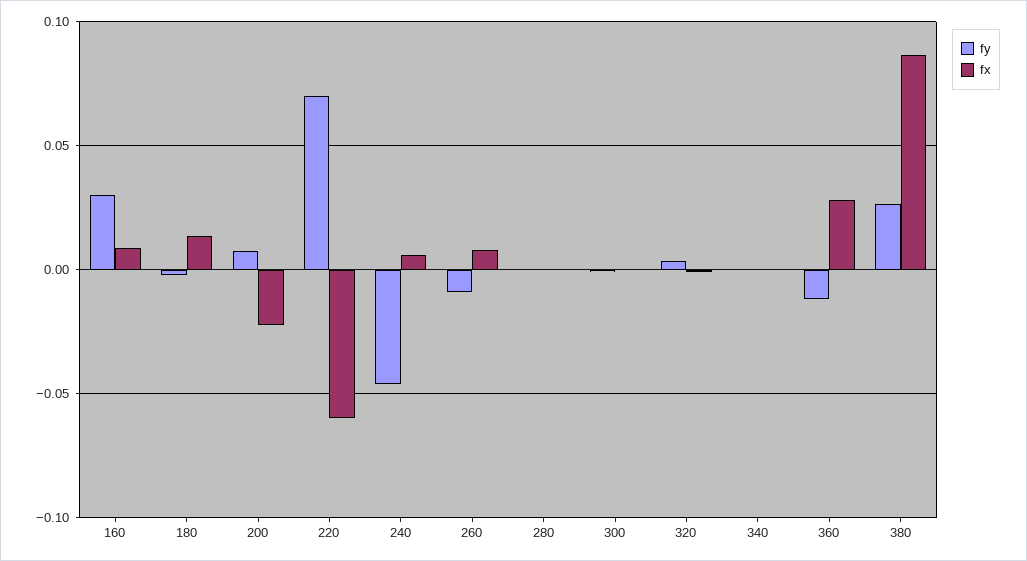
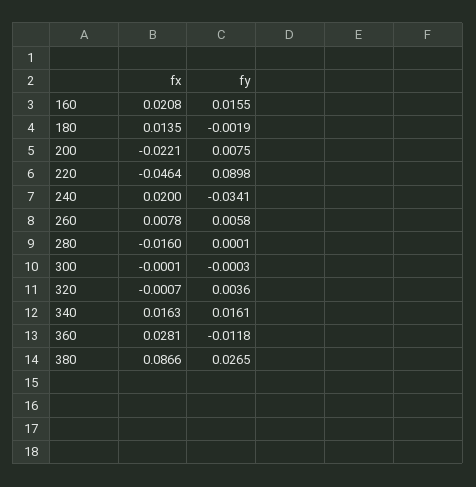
  {
    "fy": {
-     "160": 0.03,
+     "160": 0.0155,
      "180": -0.0019,
      "200": 0.0075,
-     "220": 0.07,
+     "220": 0.0898,
-     "240": -0.045,
+     "240": -0.0341,
-     "260": -0.01,
+     "260": 0.0058,
      "280": 0.0001,
      "300": -0.0003,
      "320": 0.0036,
-     "340": 0,
+     "340": 0.0161,
      "360": -0.0118,
      "380": 0.0265
    },
    "fx": {
-     "160": 0.01,
+     "160": 0.0208,
      "180": 0.0135,
      "200": -0.0221,
-     "220": -0.06,
+     "220": -0.0464,
-     "240": 0.005,
+     "240": 0.02,
      "260": 0.0078,
-     "280": 0,
+     "280": -0.016,
      "300": -0.0001,
      "320": -0.0007,
-     "340": 0,
+     "340": 0.0163,
      "360": 0.0281,
      "380": 0.0866
    }
  }

